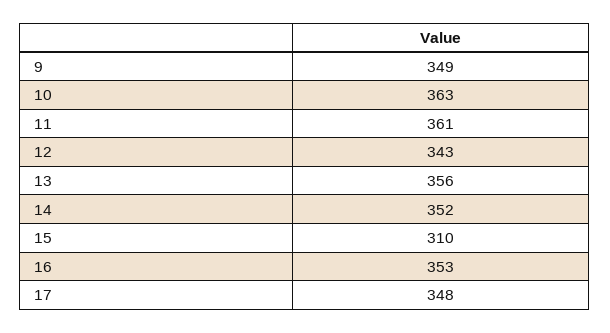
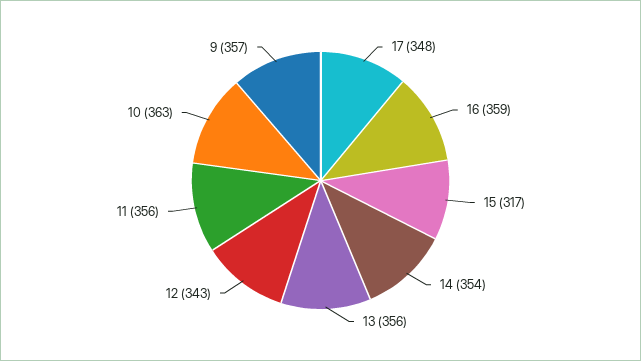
  {
-   "9": 349,
+   "9": 357,
    "10": 363,
-   "11": 361,
+   "11": 356,
    "12": 343,
    "13": 356,
-   "14": 352,
+   "14": 354,
-   "15": 310,
+   "15": 317,
-   "16": 353,
+   "16": 359,
    "17": 348
  }

